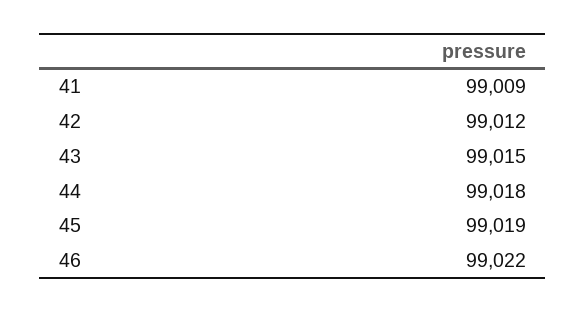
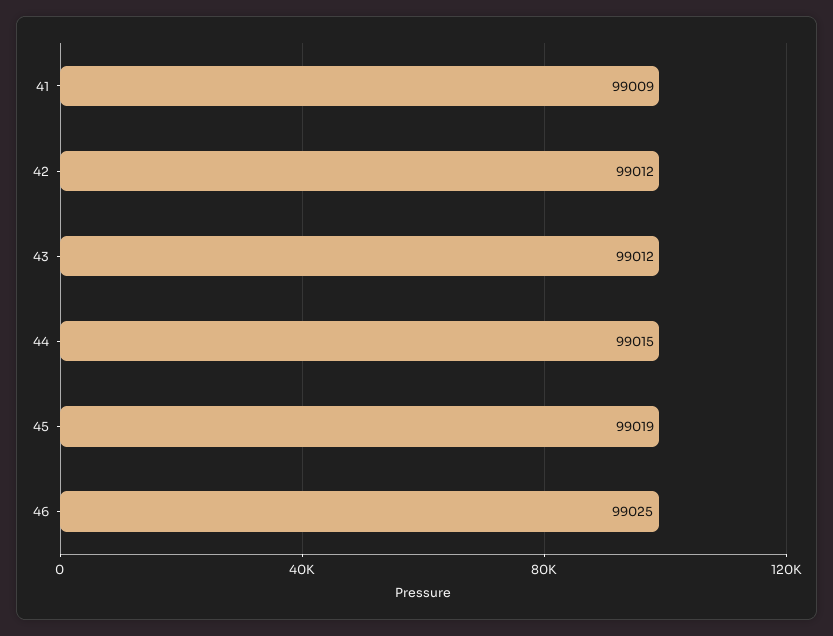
  {
    "41": 99009,
    "42": 99012,
-   "43": 99015,
+   "43": 99012,
-   "44": 99018,
+   "44": 99015,
    "45": 99019,
-   "46": 99022
+   "46": 99025
  }

